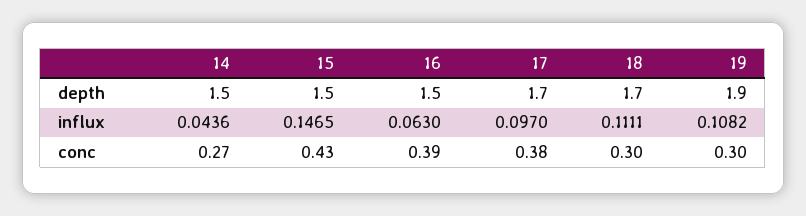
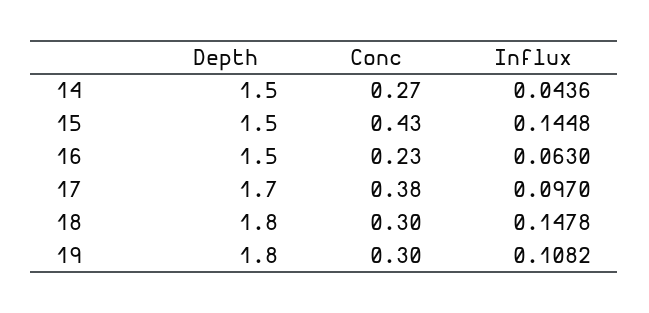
  {
    "14": {
      "depth": 1.5,
      "influx": 0.0436,
      "conc": 0.27
    },
    "15": {
      "depth": 1.5,
-     "influx": 0.1465,
+     "influx": 0.1448,
      "conc": 0.43
    },
    "16": {
      "depth": 1.5,
      "influx": 0.063,
-     "conc": 0.39
+     "conc": 0.23
    },
    "17": {
      "depth": 1.7,
      "influx": 0.097,
      "conc": 0.38
    },
    "18": {
-     "depth": 1.7,
+     "depth": 1.8,
-     "influx": 0.1111,
+     "influx": 0.1478,
      "conc": 0.3
    },
    "19": {
-     "depth": 1.9,
+     "depth": 1.8,
      "influx": 0.1082,
      "conc": 0.3
    }
  }

